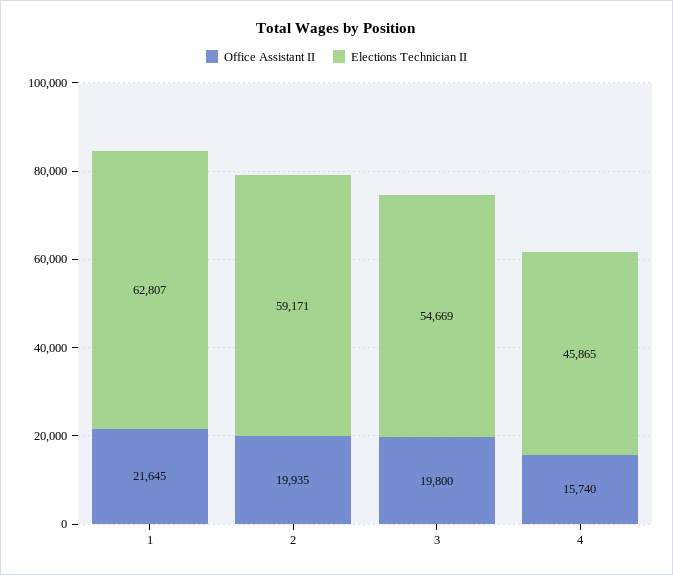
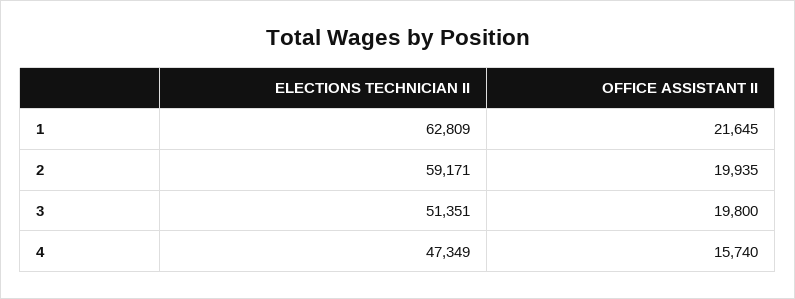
  {
    "Office Assistant II": {
      "1": 21645,
      "2": 19935,
      "3": 19800,
      "4": 15740
    },
    "Elections Technician II": {
-     "1": 62807,
+     "1": 62809,
      "2": 59171,
-     "3": 54669,
+     "3": 51351,
-     "4": 45865
+     "4": 47349
    }
  }

